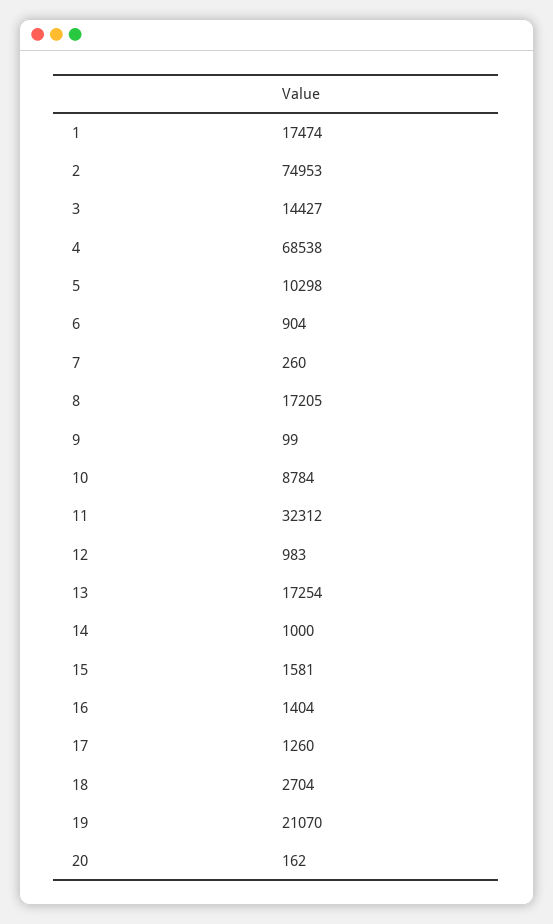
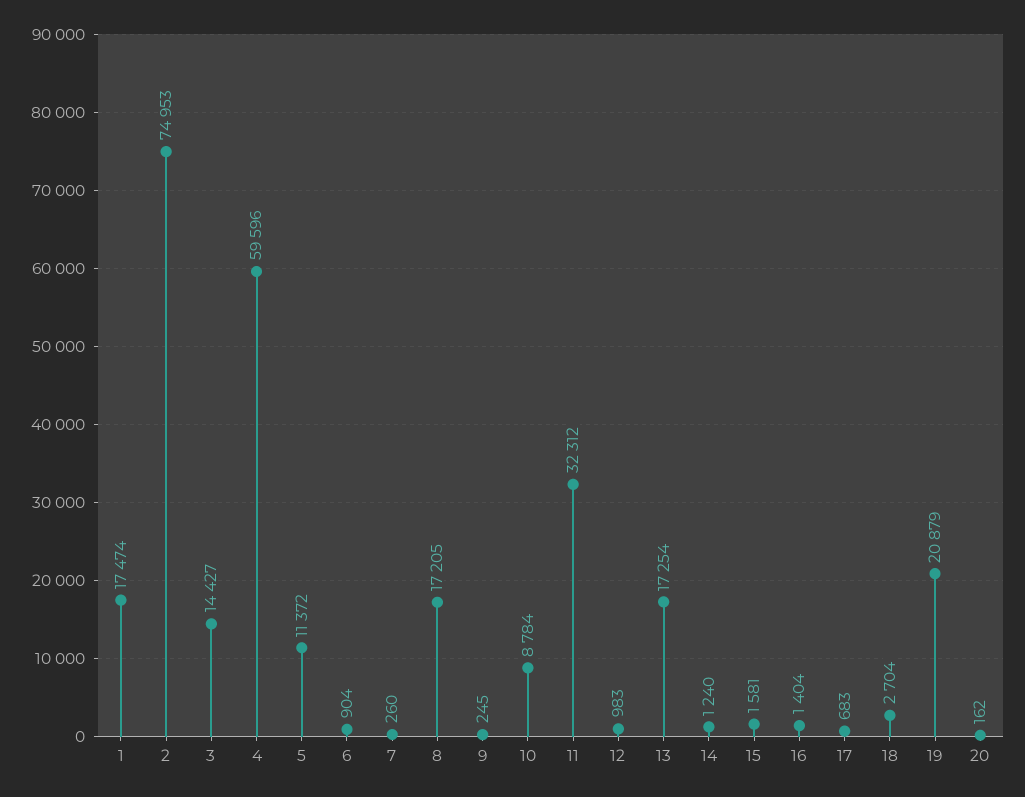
  {
    "1": 17474,
    "2": 74953,
    "3": 14427,
-   "4": 68538,
+   "4": 59596,
-   "5": 10298,
+   "5": 11372,
    "6": 904,
    "7": 260,
    "8": 17205,
-   "9": 99,
+   "9": 245,
    "10": 8784,
    "11": 32312,
    "12": 983,
    "13": 17254,
-   "14": 1000,
+   "14": 1240,
    "15": 1581,
    "16": 1404,
-   "17": 1260,
+   "17": 683,
    "18": 2704,
-   "19": 21070,
+   "19": 20879,
    "20": 162
  }

